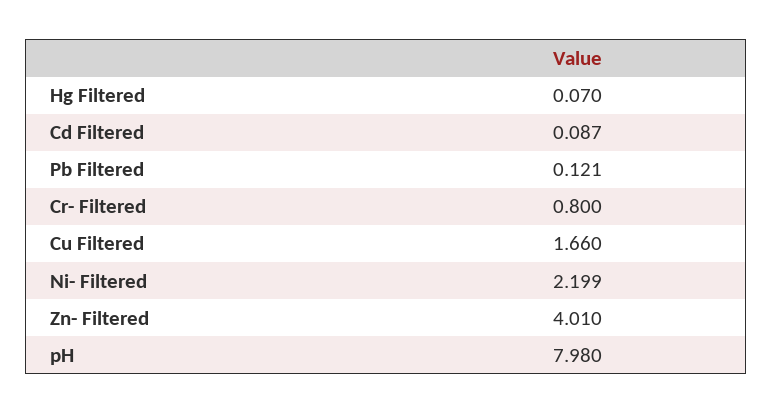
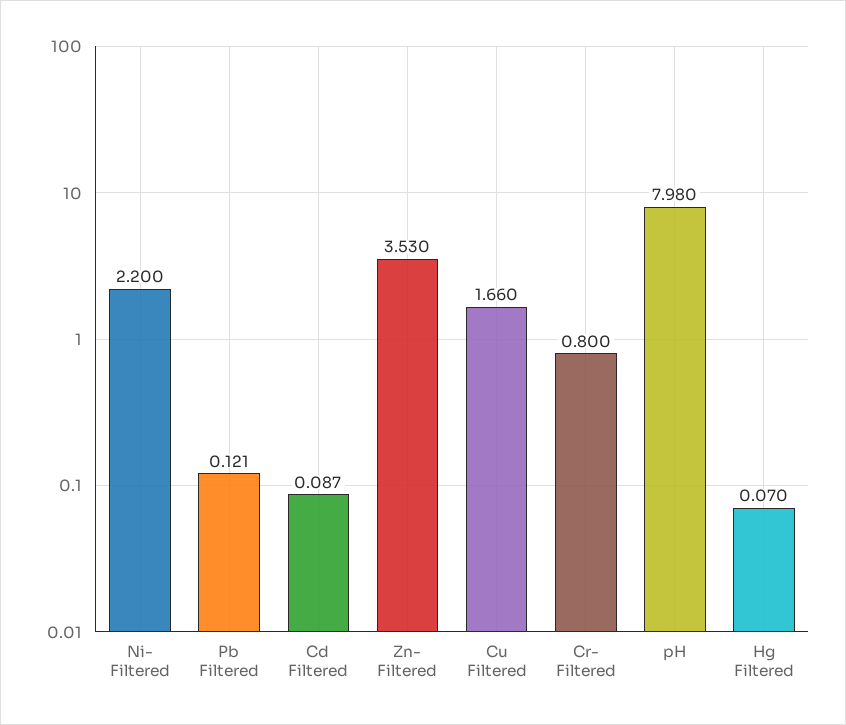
  {
    "Hg Filtered": 0.07,
    "Cd Filtered": 0.087,
    "Pb Filtered": 0.121,
    "Cr- Filtered": 0.8,
    "Cu Filtered": 1.66,
-   "Ni- Filtered": 2.199,
+   "Ni- Filtered": 2.2,
-   "Zn- Filtered": 4.01,
+   "Zn- Filtered": 3.53,
    "pH": 7.98
  }

